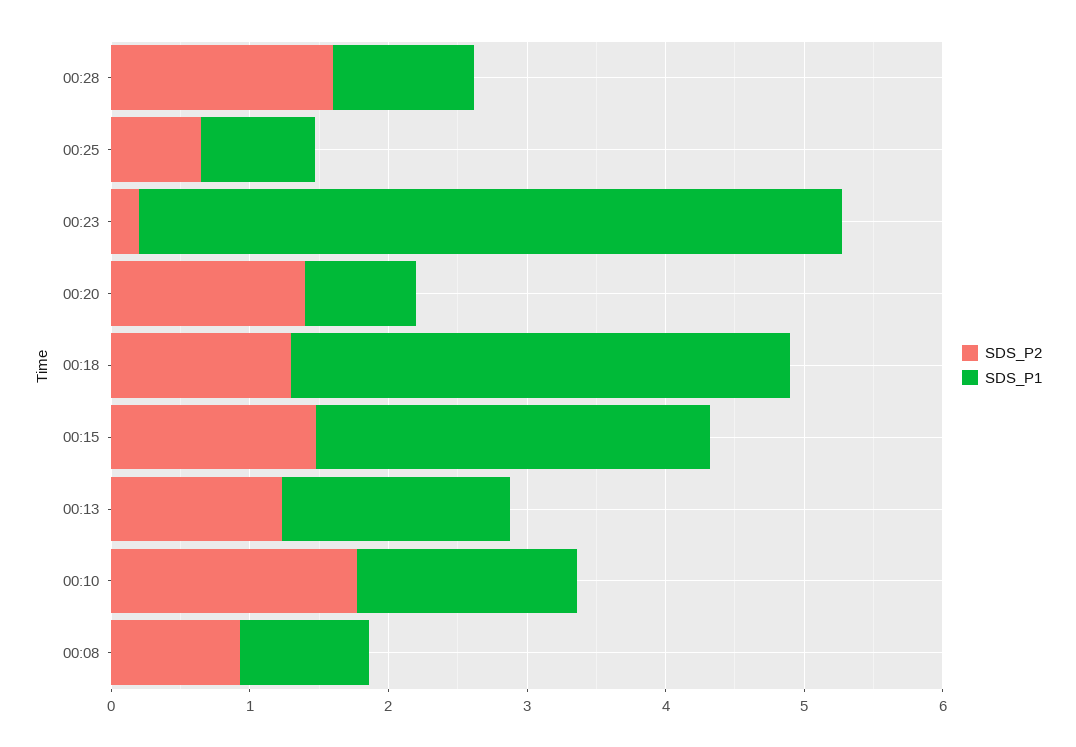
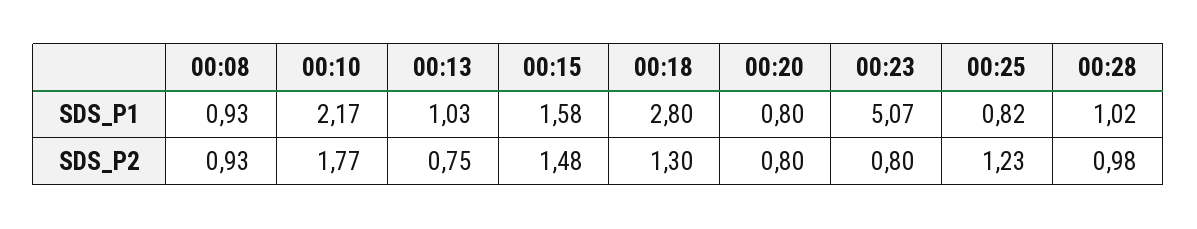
  {
    "SDS_P2": {
-     "00:28": 1.6,
+     "00:28": 0.98,
-     "00:25": 0.6,
+     "00:25": 1.23,
-     "00:23": 0.2,
+     "00:23": 0.8,
-     "00:20": 1.4,
+     "00:20": 0.8,
      "00:18": 1.3,
      "00:15": 1.48,
-     "00:13": 1.2,
+     "00:13": 0.75,
      "00:10": 1.77,
      "00:08": 0.93
    },
    "SDS_P1": {
      "00:28": 1.02,
      "00:25": 0.82,
      "00:23": 5.07,
      "00:20": 0.8,
-     "00:18": 3.6,
+     "00:18": 2.8,
-     "00:15": 2.8,
+     "00:15": 1.58,
-     "00:13": 1.6,
+     "00:13": 1.03,
-     "00:10": 1.6,
+     "00:10": 2.17,
      "00:08": 0.93
    }
  }

